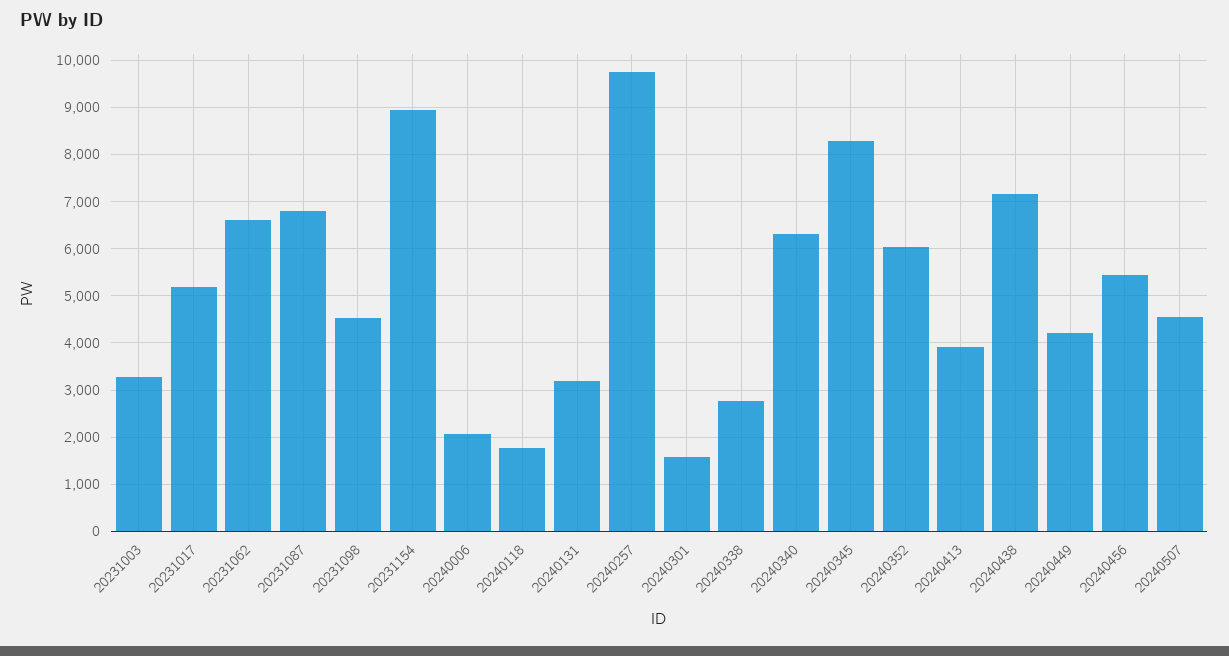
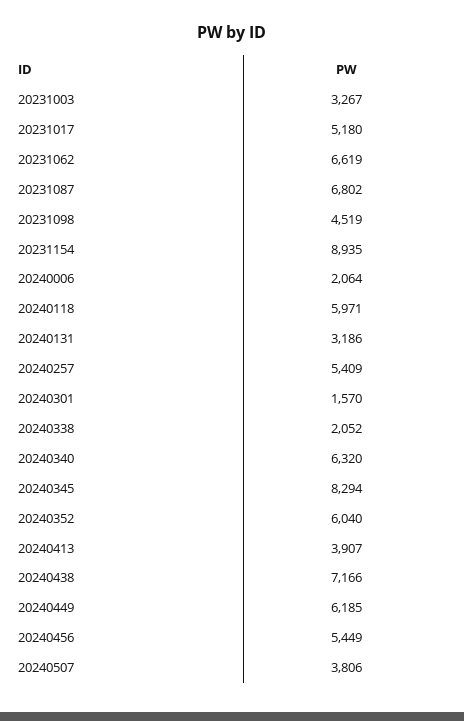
  {
    "20231003": 3267,
    "20231017": 5180,
    "20231062": 6619,
    "20231087": 6802,
    "20231098": 4519,
    "20231154": 8935,
    "20240006": 2064,
-   "20240118": 1800,
+   "20240118": 5971,
    "20240131": 3186,
-   "20240257": 9800,
+   "20240257": 5409,
    "20240301": 1570,
-   "20240338": 2800,
+   "20240338": 2052,
    "20240340": 6320,
    "20240345": 8294,
    "20240352": 6040,
    "20240413": 3907,
    "20240438": 7166,
-   "20240449": 4200,
+   "20240449": 6185,
    "20240456": 5449,
-   "20240507": 4600
+   "20240507": 3806
  }

